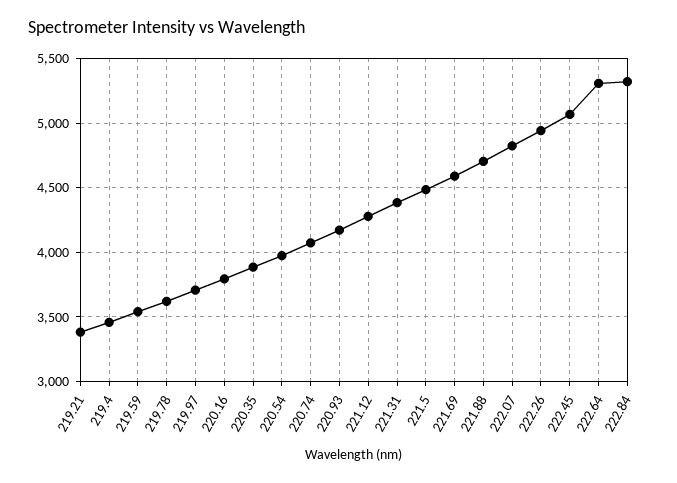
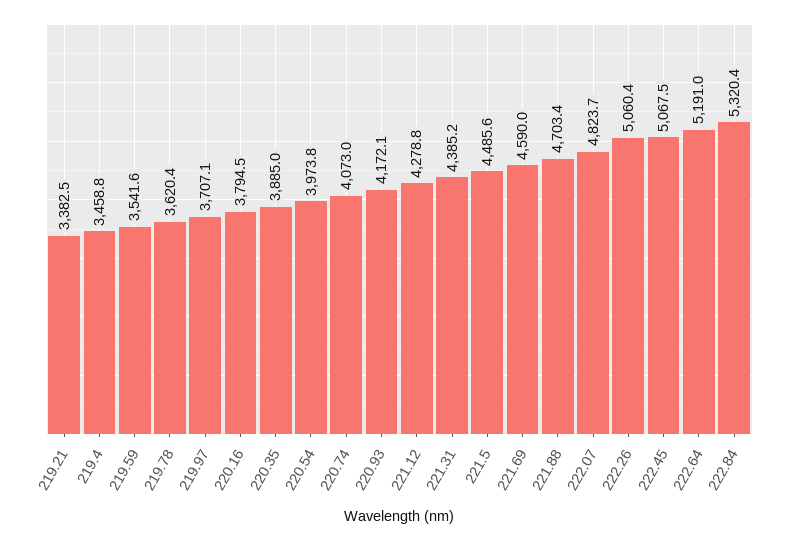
  {
    "219.21": 3382.5,
    "219.4": 3458.8,
    "219.59": 3541.6,
    "219.78": 3620.4,
    "219.97": 3707.1,
    "220.16": 3794.5,
    "220.35": 3885,
    "220.54": 3973.8,
    "220.74": 4073,
    "220.93": 4172.1,
    "221.12": 4278.8,
    "221.31": 4385.2,
    "221.5": 4485.6,
    "221.69": 4590,
    "221.88": 4703.4,
    "222.07": 4823.7,
-   "222.26": 4950,
+   "222.26": 5060.4,
    "222.45": 5067.5,
-   "222.64": 5300,
+   "222.64": 5191,
    "222.84": 5320.4
  }

